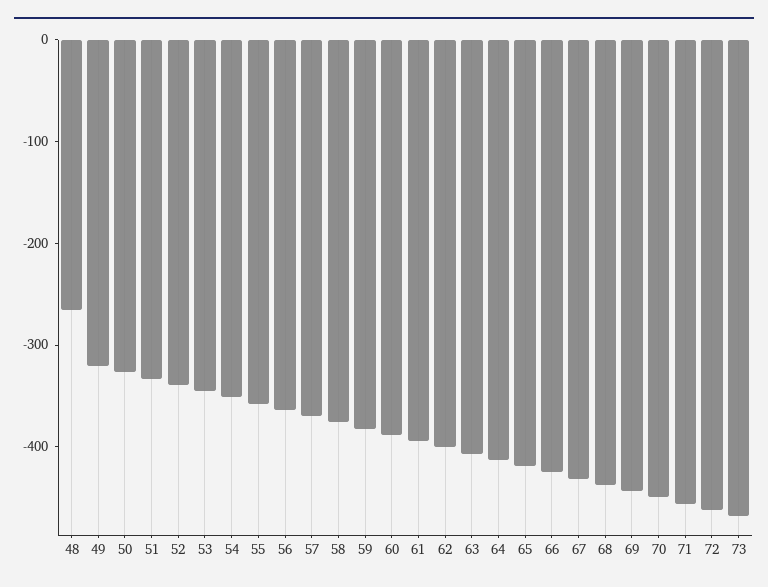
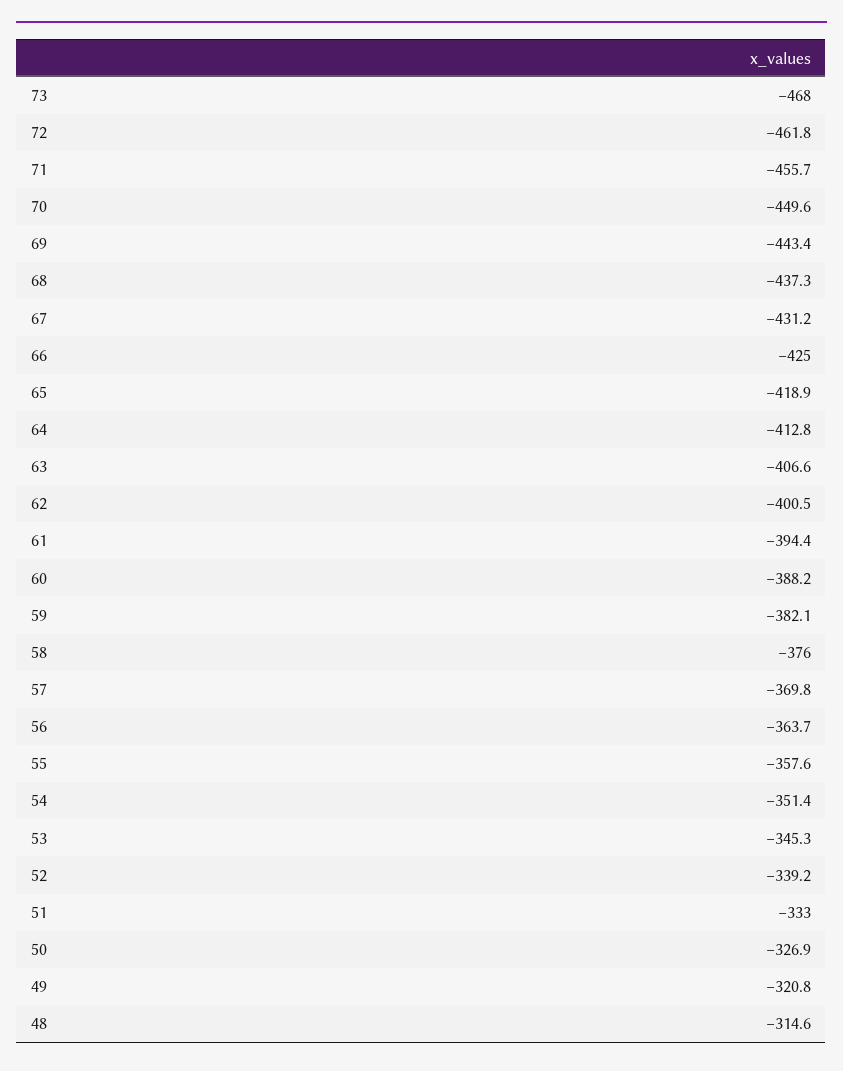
  {
-   "48": -260,
+   "48": -314.6,
    "49": -320.8,
    "50": -326.9,
    "51": -333,
    "52": -339.2,
    "53": -345.3,
    "54": -351.4,
    "55": -357.6,
    "56": -363.7,
    "57": -369.8,
    "58": -376,
    "59": -382.1,
    "60": -388.2,
    "61": -394.4,
    "62": -400.5,
    "63": -406.6,
    "64": -412.8,
    "65": -418.9,
    "66": -425,
    "67": -431.2,
    "68": -437.3,
    "69": -443.4,
    "70": -449.6,
    "71": -455.7,
    "72": -461.8,
    "73": -468
  }

